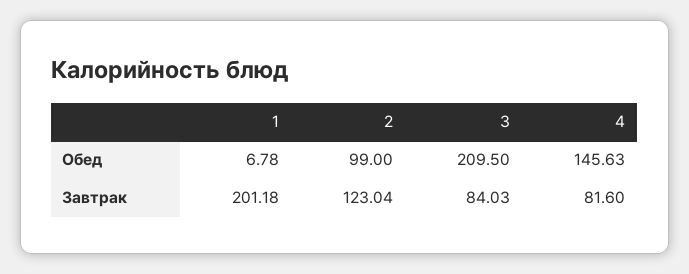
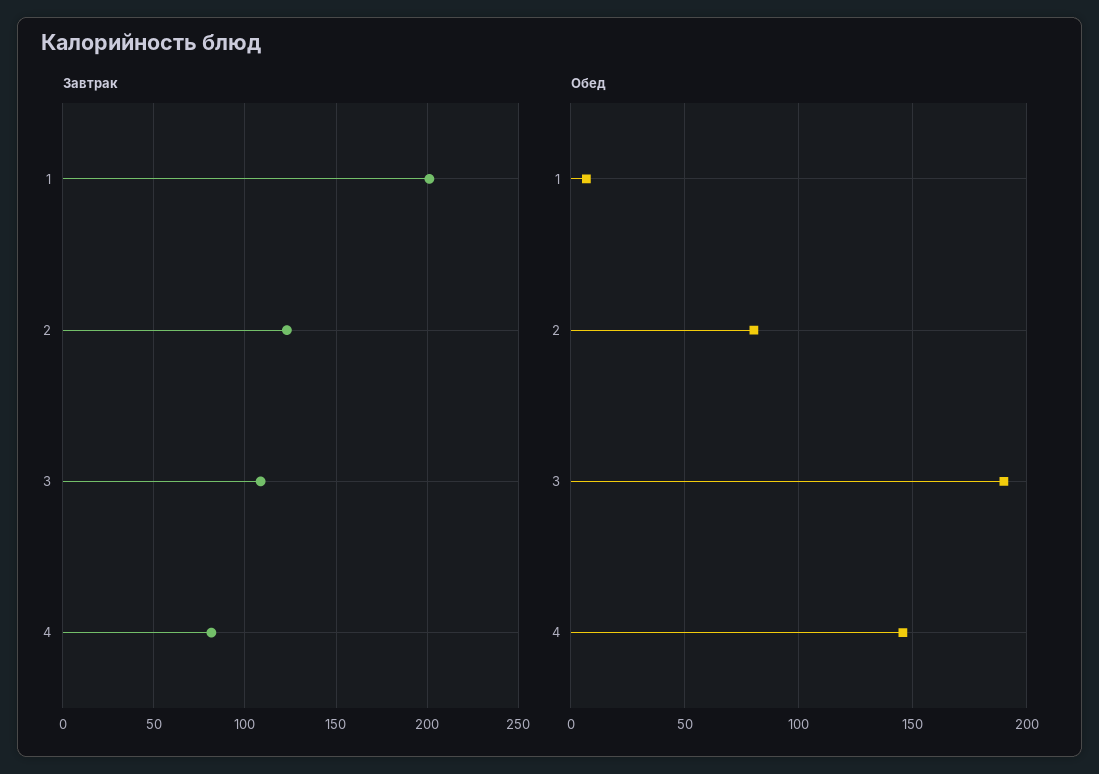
  {
    "Обед": {
      "1": 6.78,
-     "2": 99,
+     "2": 80,
-     "3": 209.5,
+     "3": 190,
      "4": 145.63
    },
    "Завтрак": {
      "1": 201.18,
      "2": 123.04,
-     "3": 84.03,
+     "3": 110,
      "4": 81.6
    }
  }

